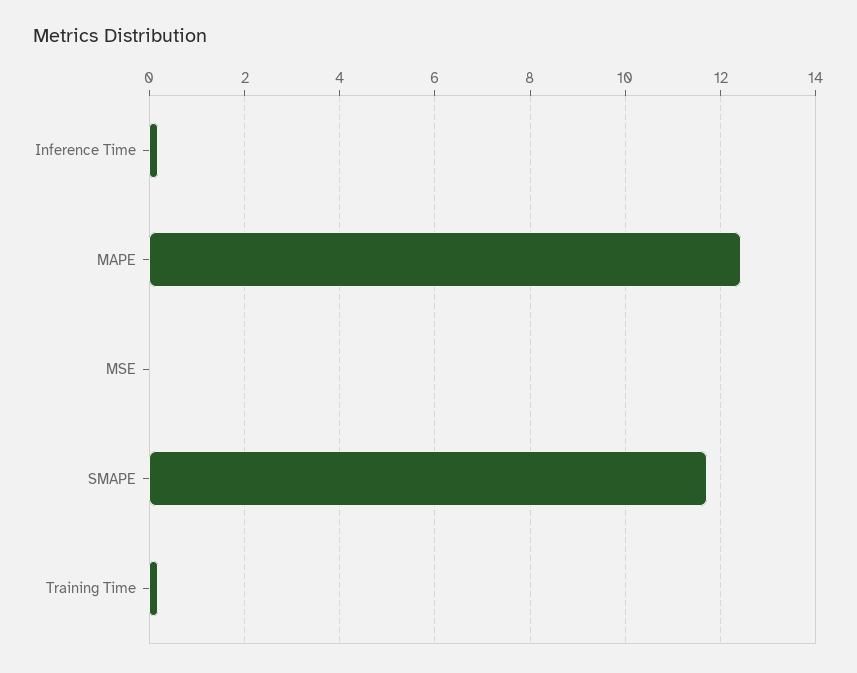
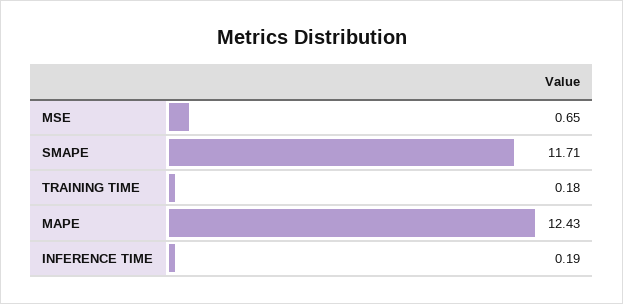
  {
    "Inference Time": 0.19,
    "MAPE": 12.43,
-   "MSE": 0,
+   "MSE": 0.65,
    "SMAPE": 11.71,
    "Training Time": 0.18
  }

